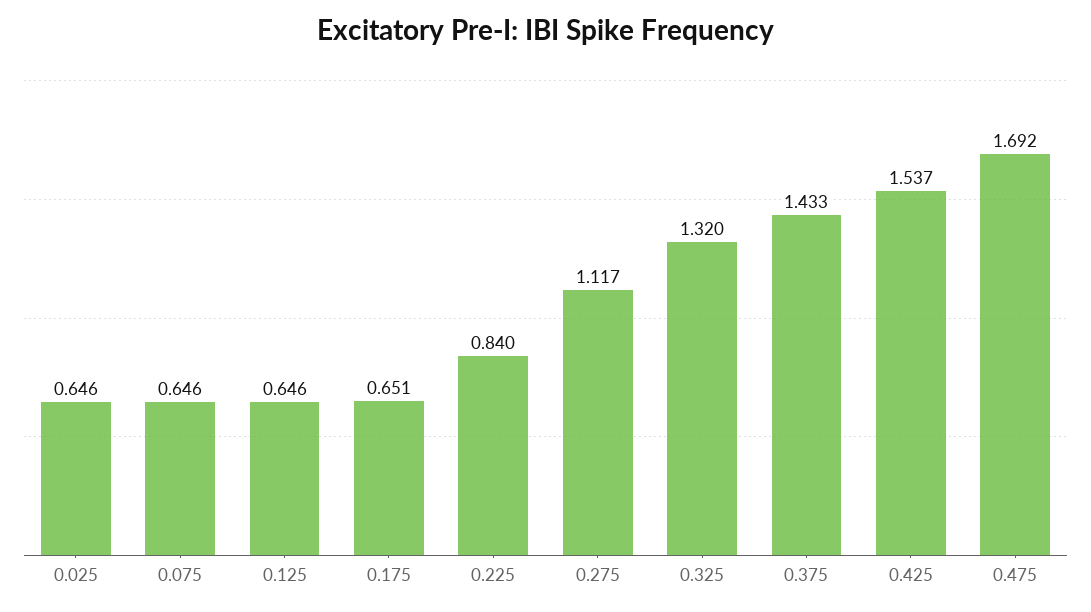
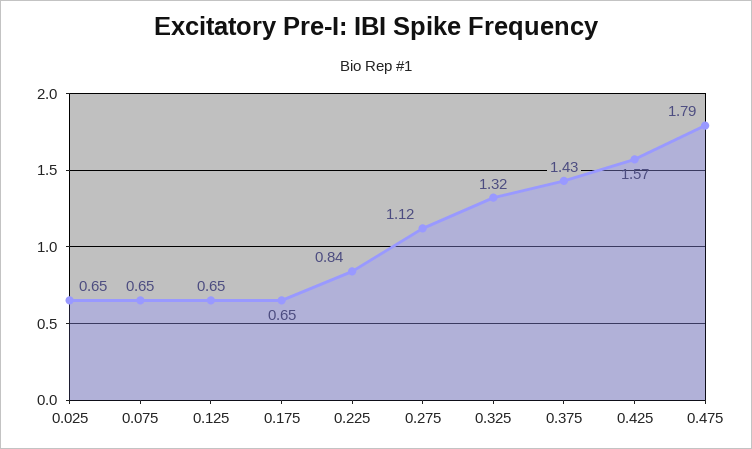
  {
    "0.025": 0.646,
    "0.075": 0.646,
    "0.125": 0.646,
    "0.175": 0.651,
    "0.225": 0.84,
    "0.275": 1.117,
    "0.325": 1.32,
    "0.375": 1.433,
-   "0.425": 1.537,
+   "0.425": 1.57,
-   "0.475": 1.692
+   "0.475": 1.79
  }

